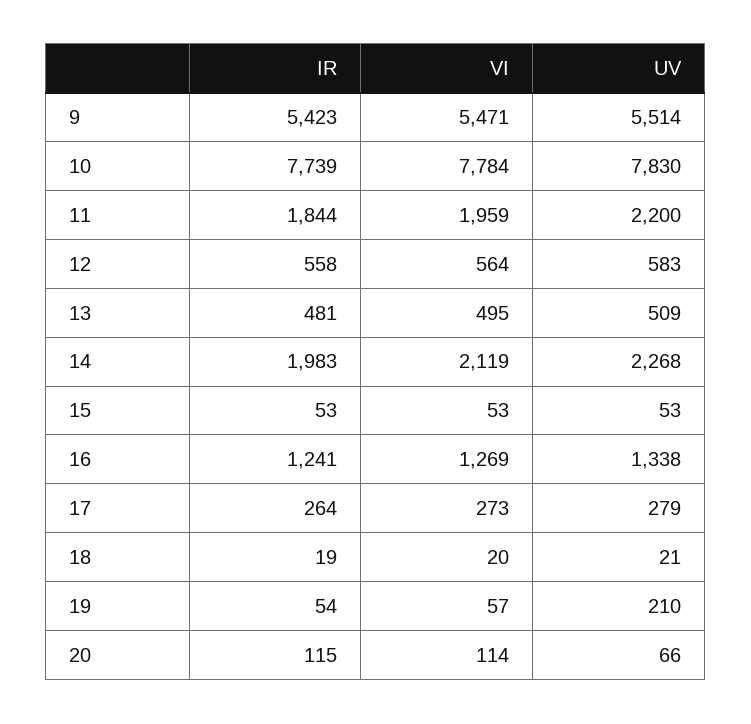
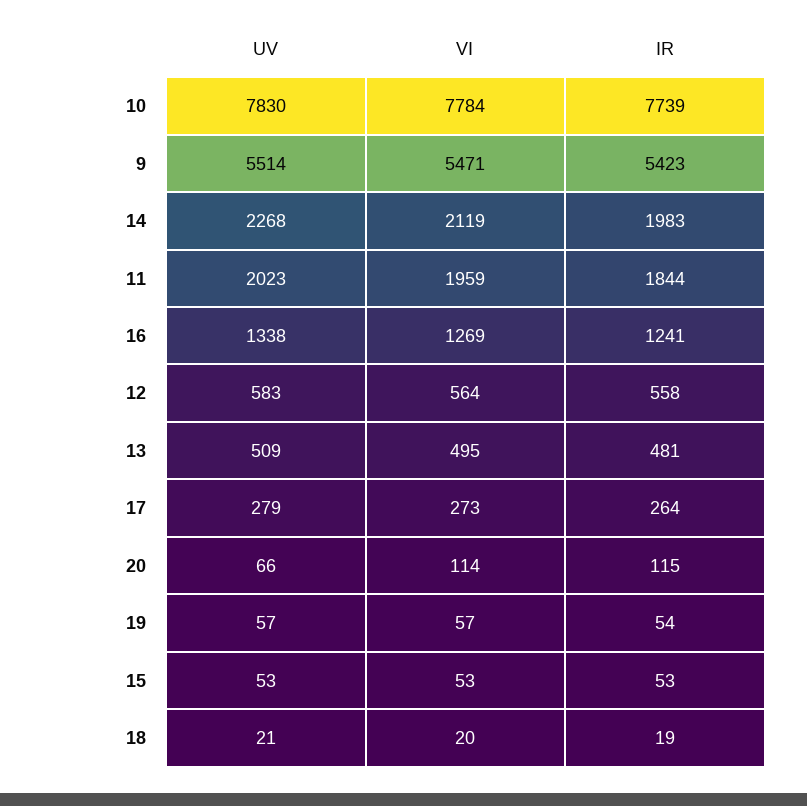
  {
    "IR": {
      "9": 5423,
      "10": 7739,
      "11": 1844,
      "12": 558,
      "13": 481,
      "14": 1983,
      "15": 53,
      "16": 1241,
      "17": 264,
      "18": 19,
      "19": 54,
      "20": 115
    },
    "VI": {
      "9": 5471,
      "10": 7784,
      "11": 1959,
      "12": 564,
      "13": 495,
      "14": 2119,
      "15": 53,
      "16": 1269,
      "17": 273,
      "18": 20,
      "19": 57,
      "20": 114
    },
    "UV": {
      "9": 5514,
      "10": 7830,
-     "11": 2200,
+     "11": 2023,
      "12": 583,
      "13": 509,
      "14": 2268,
      "15": 53,
      "16": 1338,
      "17": 279,
      "18": 21,
-     "19": 210,
+     "19": 57,
      "20": 66
    }
  }

